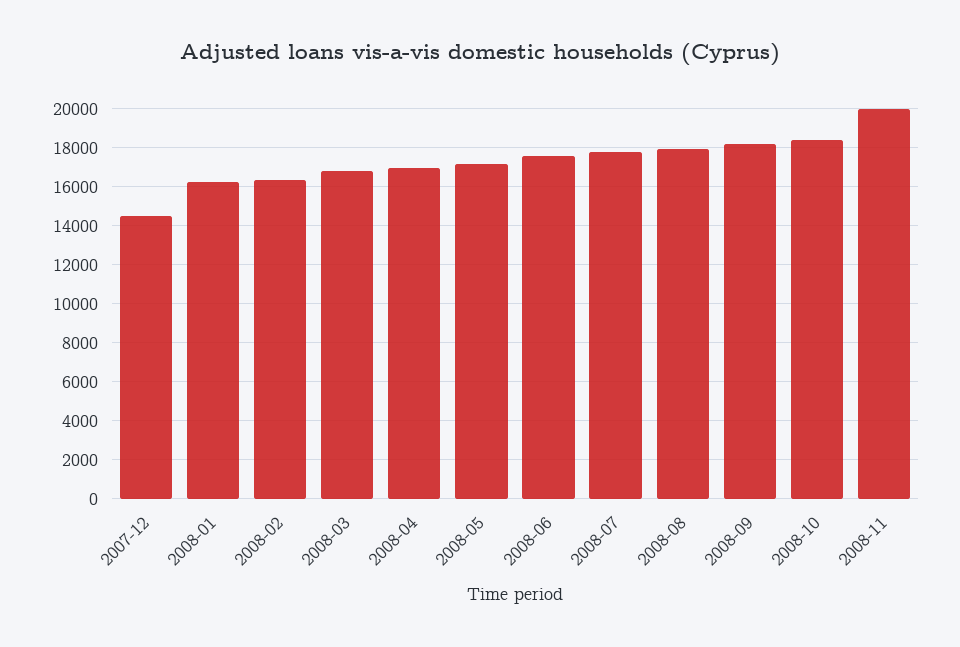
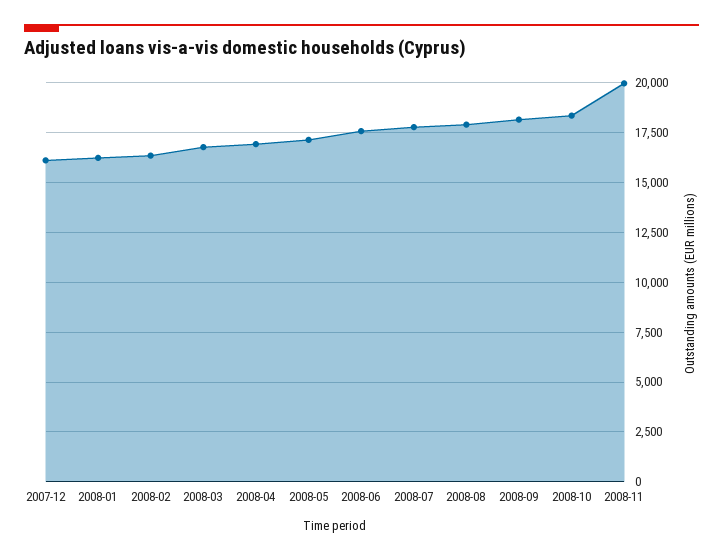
  {
-   "2007-12": 14500,
+   "2007-12": 16000,
    "2008-01": 16000,
    "2008-02": 16500,
    "2008-03": 17000,
    "2008-04": 17000,
    "2008-05": 17000,
    "2008-06": 17500,
    "2008-07": 18000,
    "2008-08": 18000,
    "2008-09": 18000,
    "2008-10": 18500,
    "2008-11": 20000
  }

